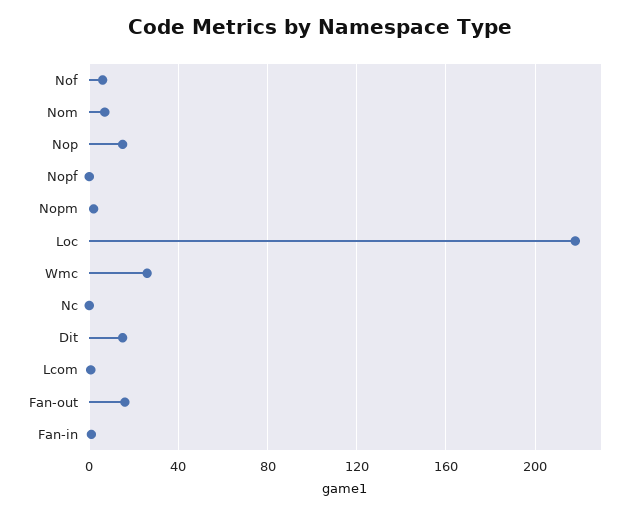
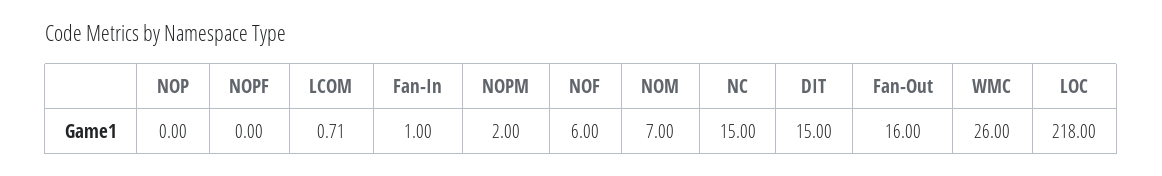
  {
    "Nof": 6,
    "Nom": 7,
-   "Nop": 15,
+   "Nop": 0,
    "Nopf": 0,
    "Nopm": 2,
    "Loc": 218,
    "Wmc": 26,
-   "Nc": 0,
+   "Nc": 15,
    "Dit": 15,
    "Lcom": 0.71,
    "Fan-out": 16,
    "Fan-in": 1
  }

